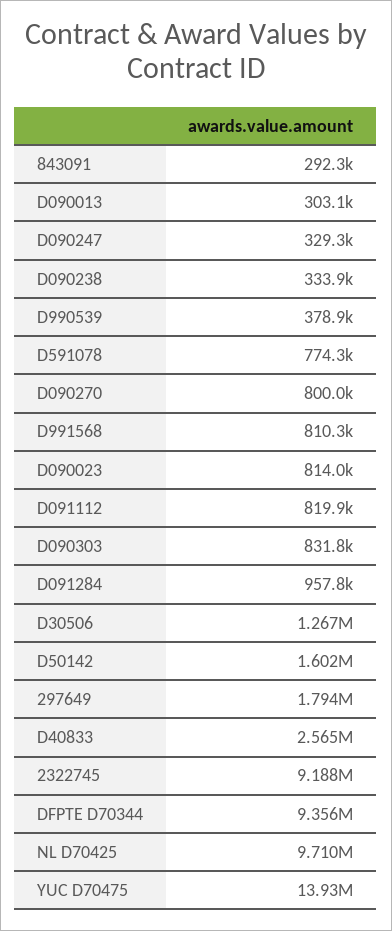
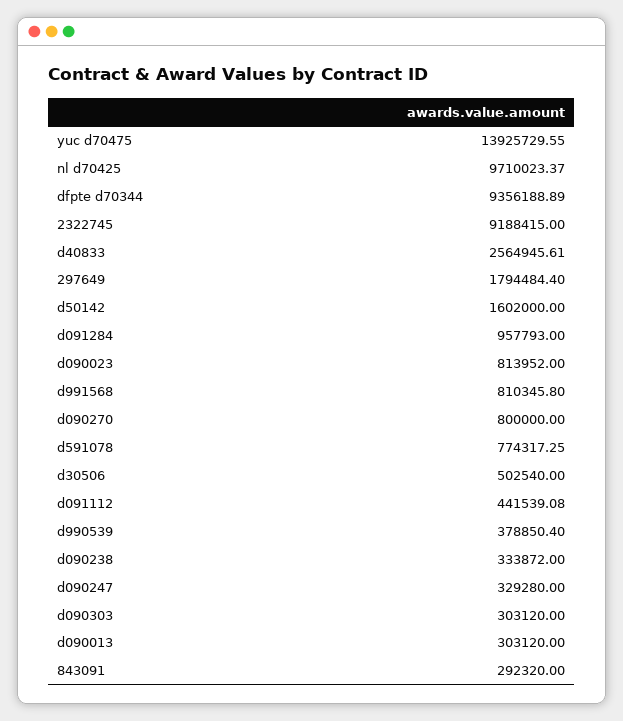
  {
    "843091": 292320,
    "D090013": 303120,
    "D090247": 329280,
    "D090238": 333872,
    "D990539": 378850.4,
    "D591078": 774317.25,
    "D090270": 800000,
    "D991568": 810345.8,
    "D090023": 813952,
-   "D091112": 819900,
+   "D091112": 441539.08,
-   "D090303": 831800,
+   "D090303": 303120,
    "D091284": 957793,
-   "D30506": 1267000,
+   "D30506": 502540,
    "D50142": 1602000,
    "297649": 1794484.4,
    "D40833": 2564945.61,
    "2322745": 9188415,
    "DFPTE D70344": 9356188.89,
    "NL D70425": 9710023.37,
    "YUC D70475": 13925729.55
  }

